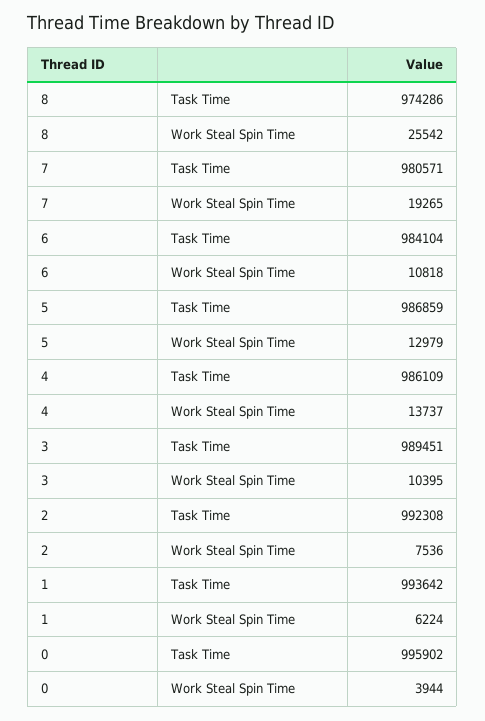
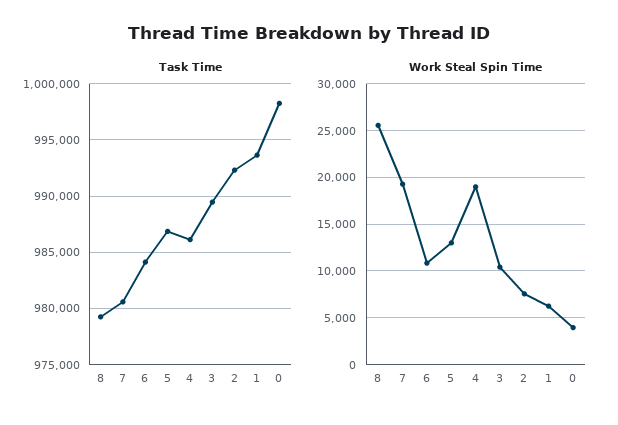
  {
    "Task Time": {
-     "8": 974286,
+     "8": 979000,
      "7": 980571,
      "6": 984104,
      "5": 986859,
      "4": 986109,
      "3": 989451,
      "2": 992308,
      "1": 993642,
-     "0": 995902
+     "0": 998000
    },
    "Work Steal Spin Time": {
      "8": 25542,
      "7": 19265,
      "6": 10818,
      "5": 12979,
-     "4": 13737,
+     "4": 19000,
      "3": 10395,
      "2": 7536,
      "1": 6224,
      "0": 3944
    }
  }

